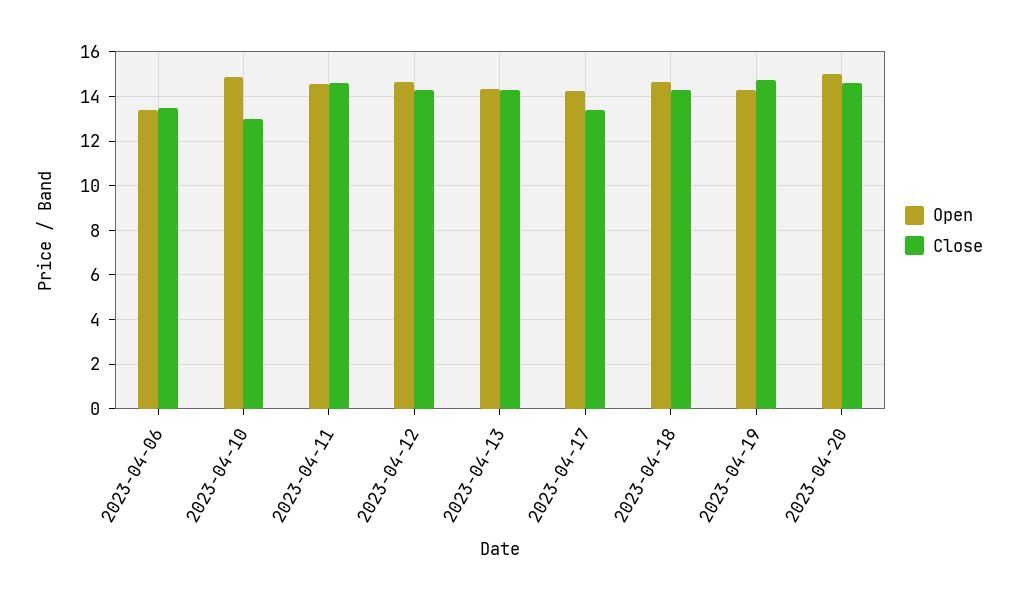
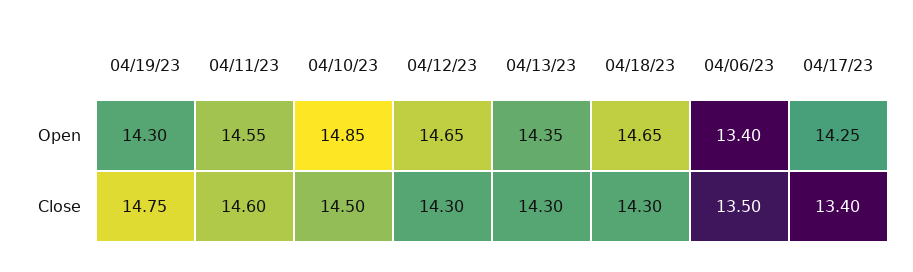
  {
    "Open": {
      "2023-04-06": 13.4,
      "2023-04-10": 14.85,
      "2023-04-11": 14.55,
      "2023-04-12": 14.65,
      "2023-04-13": 14.35,
      "2023-04-17": 14.25,
      "2023-04-18": 14.65,
-     "2023-04-19": 14.3,
+     "2023-04-19": 14.3
-     "2023-04-20": 15
    },
    "Close": {
      "2023-04-06": 13.5,
-     "2023-04-10": 13,
+     "2023-04-10": 14.5,
      "2023-04-11": 14.6,
      "2023-04-12": 14.3,
      "2023-04-13": 14.3,
      "2023-04-17": 13.4,
      "2023-04-18": 14.3,
-     "2023-04-19": 14.75,
+     "2023-04-19": 14.75
-     "2023-04-20": 14.5
    }
  }

